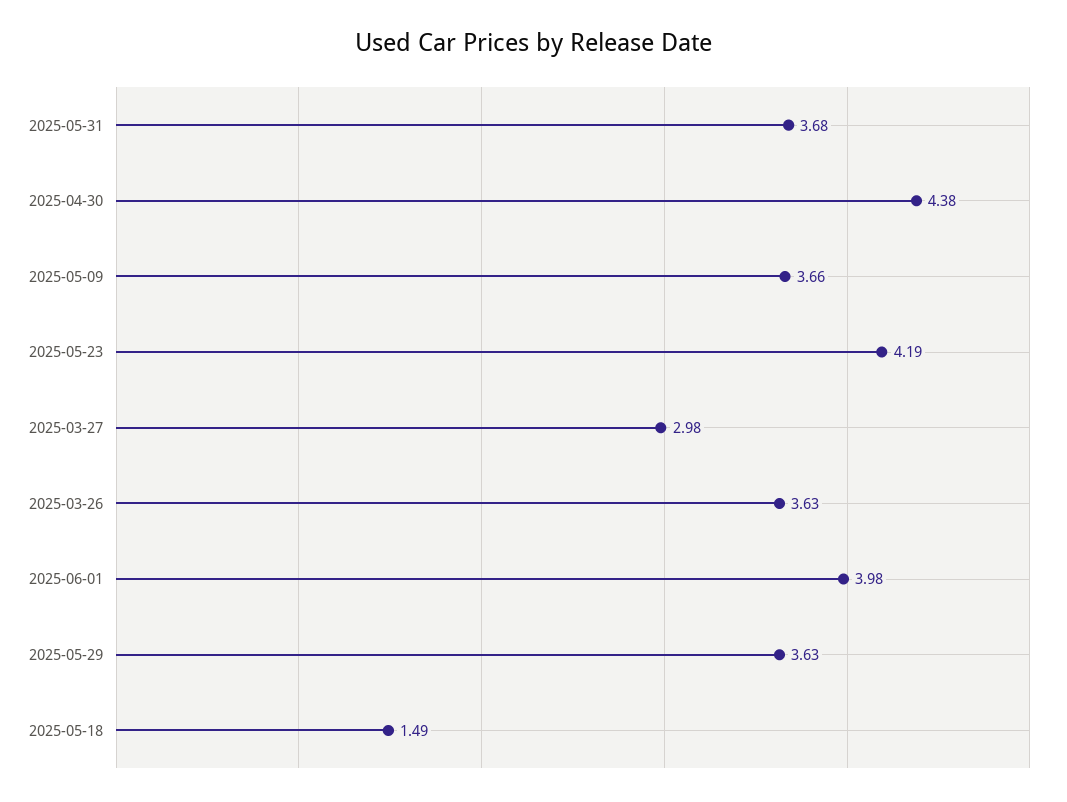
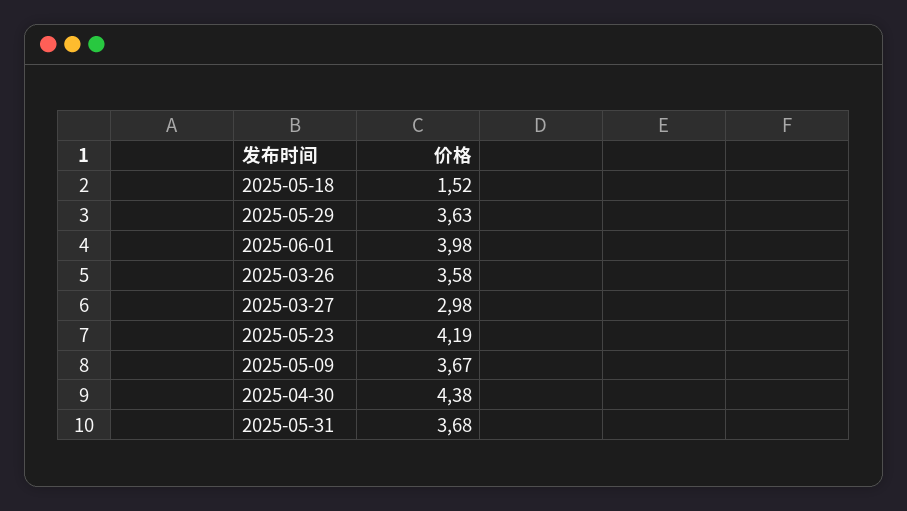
  {
    "2025-05-31": 3.68,
    "2025-04-30": 4.38,
-   "2025-05-09": 3.66,
+   "2025-05-09": 3.67,
    "2025-05-23": 4.19,
    "2025-03-27": 2.98,
-   "2025-03-26": 3.63,
+   "2025-03-26": 3.58,
    "2025-06-01": 3.98,
    "2025-05-29": 3.63,
-   "2025-05-18": 1.49
+   "2025-05-18": 1.52
  }

